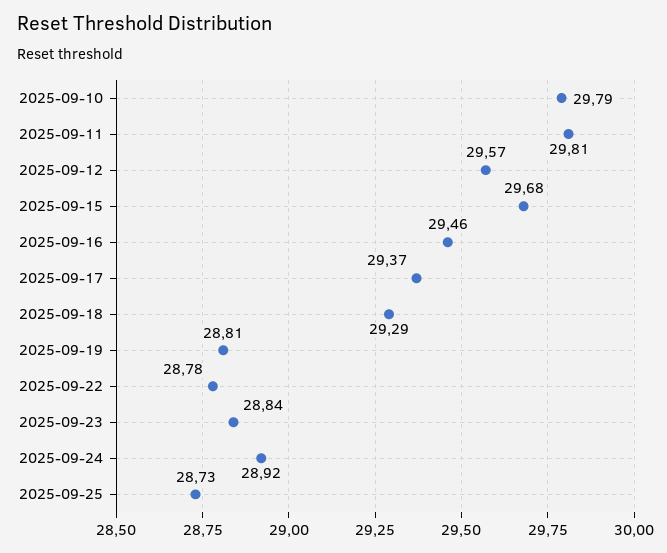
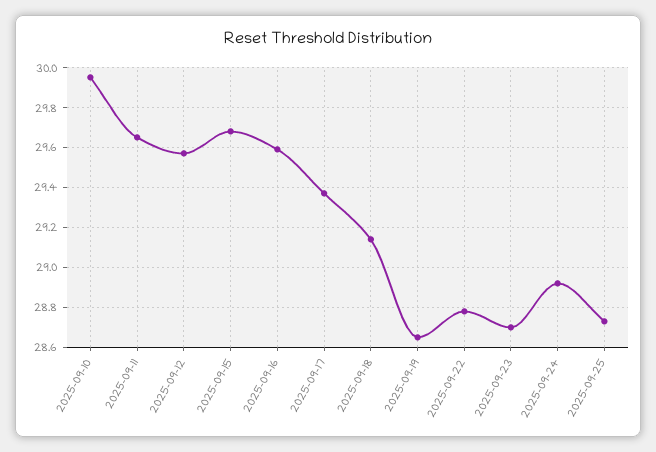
  {
-   "2025-09-10": 29.79,
+   "2025-09-10": 29.95,
-   "2025-09-11": 29.81,
+   "2025-09-11": 29.65,
    "2025-09-12": 29.57,
    "2025-09-15": 29.68,
-   "2025-09-16": 29.46,
+   "2025-09-16": 29.6,
    "2025-09-17": 29.37,
-   "2025-09-18": 29.29,
+   "2025-09-18": 29.15,
-   "2025-09-19": 28.81,
+   "2025-09-19": 28.65,
    "2025-09-22": 28.78,
-   "2025-09-23": 28.84,
+   "2025-09-23": 28.7,
    "2025-09-24": 28.92,
    "2025-09-25": 28.73
  }

